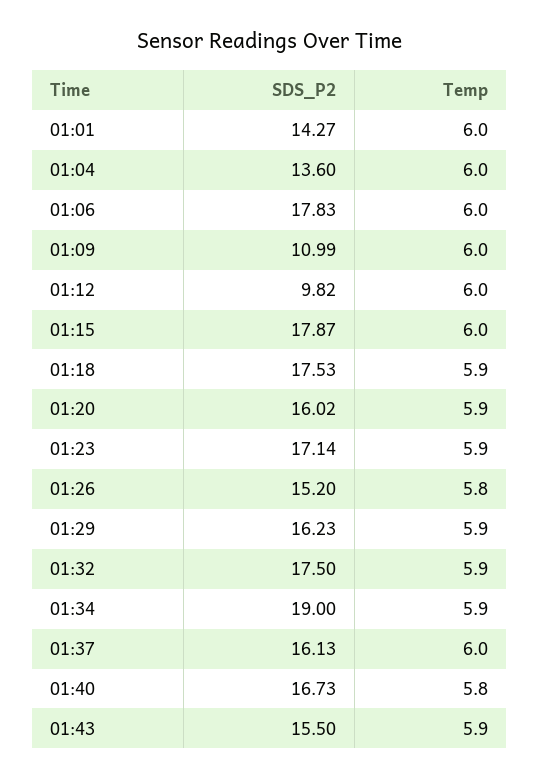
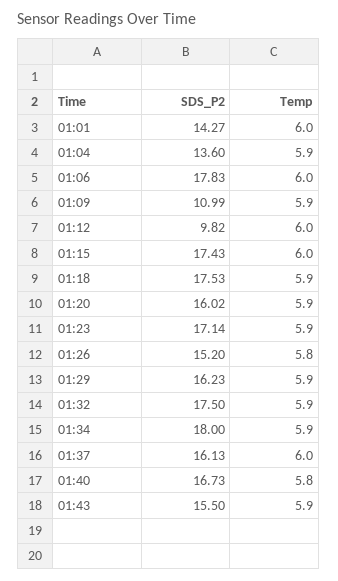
  {
    "SDS_P2": {
      "01:01": 14.27,
      "01:04": 13.6,
      "01:06": 17.83,
      "01:09": 10.99,
      "01:12": 9.82,
-     "01:15": 17.87,
+     "01:15": 17.43,
      "01:18": 17.53,
      "01:20": 16.02,
      "01:23": 17.14,
      "01:26": 15.2,
      "01:29": 16.23,
      "01:32": 17.5,
-     "01:34": 19,
+     "01:34": 18,
      "01:37": 16.13,
      "01:40": 16.73,
      "01:43": 15.5
    },
    "Temp": {
      "01:01": 6,
-     "01:04": 6,
+     "01:04": 5.9,
      "01:06": 6,
-     "01:09": 6,
+     "01:09": 5.9,
      "01:12": 6,
      "01:15": 6,
      "01:18": 5.9,
      "01:20": 5.9,
      "01:23": 5.9,
      "01:26": 5.8,
      "01:29": 5.9,
      "01:32": 5.9,
      "01:34": 5.9,
      "01:37": 6,
      "01:40": 5.8,
      "01:43": 5.9
    }
  }

